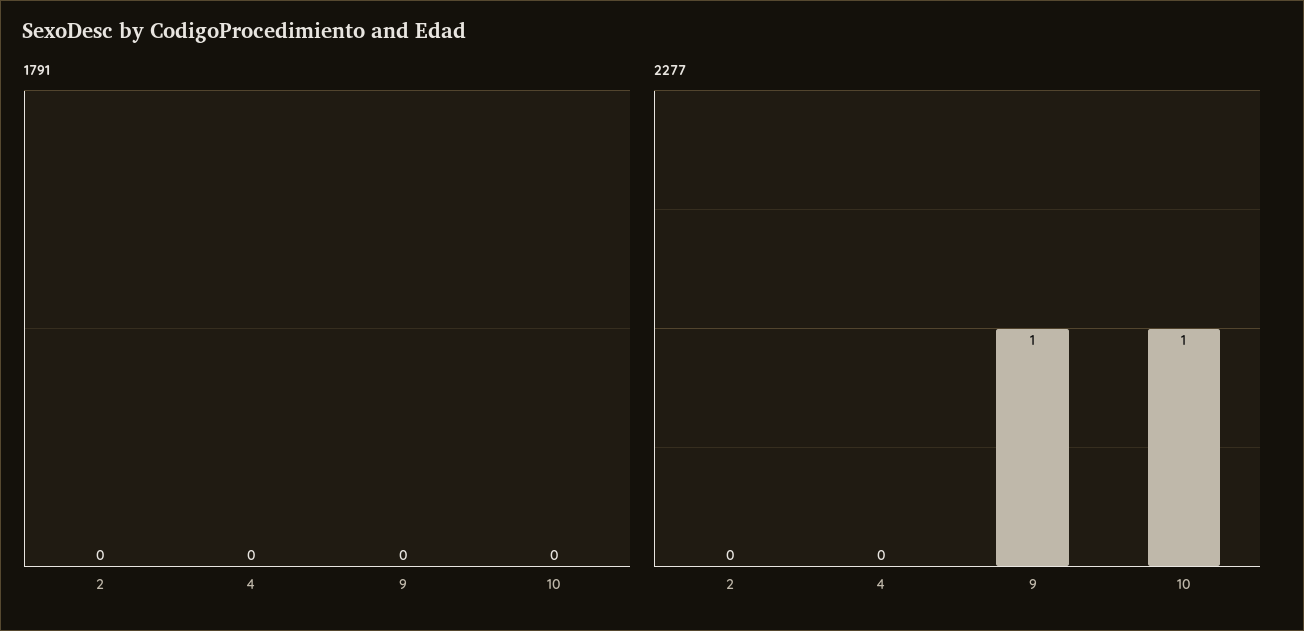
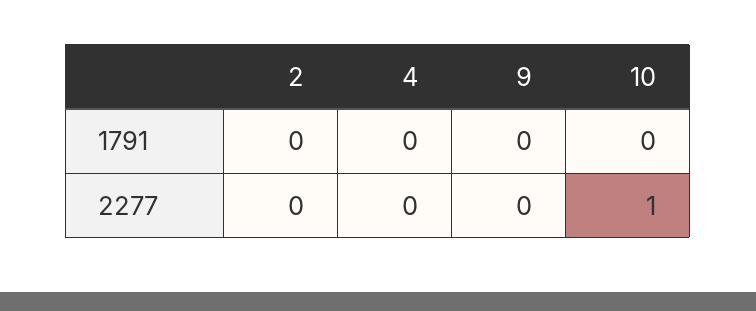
  {
    "1791": {
      "2": 0,
      "4": 0,
      "9": 0,
      "10": 0
    },
    "2277": {
      "2": 0,
      "4": 0,
-     "9": 1,
+     "9": 0,
      "10": 1
    }
  }

